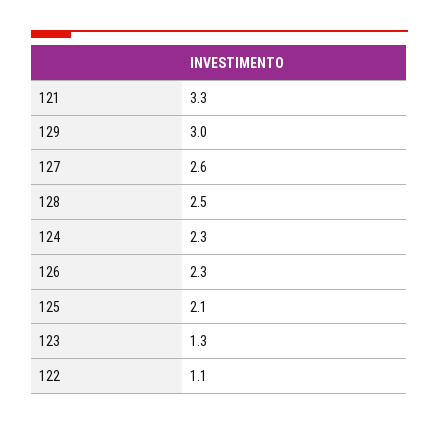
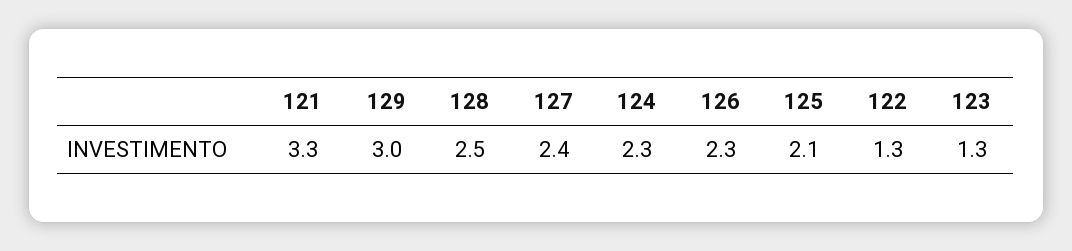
  {
    "121": 3.3,
    "129": 3,
-   "127": 2.6,
+   "127": 2.4,
    "128": 2.5,
    "124": 2.3,
    "126": 2.3,
    "125": 2.1,
    "123": 1.3,
-   "122": 1.1
+   "122": 1.3
  }

